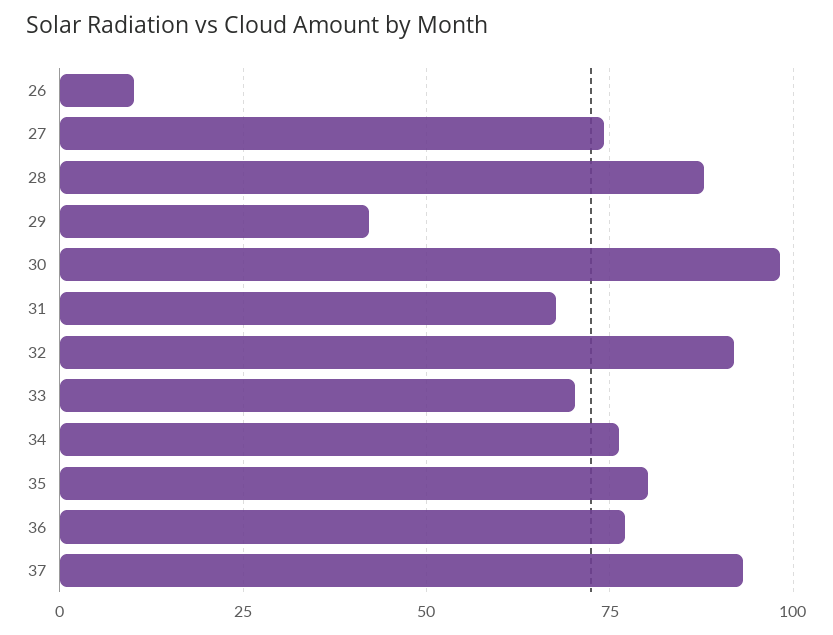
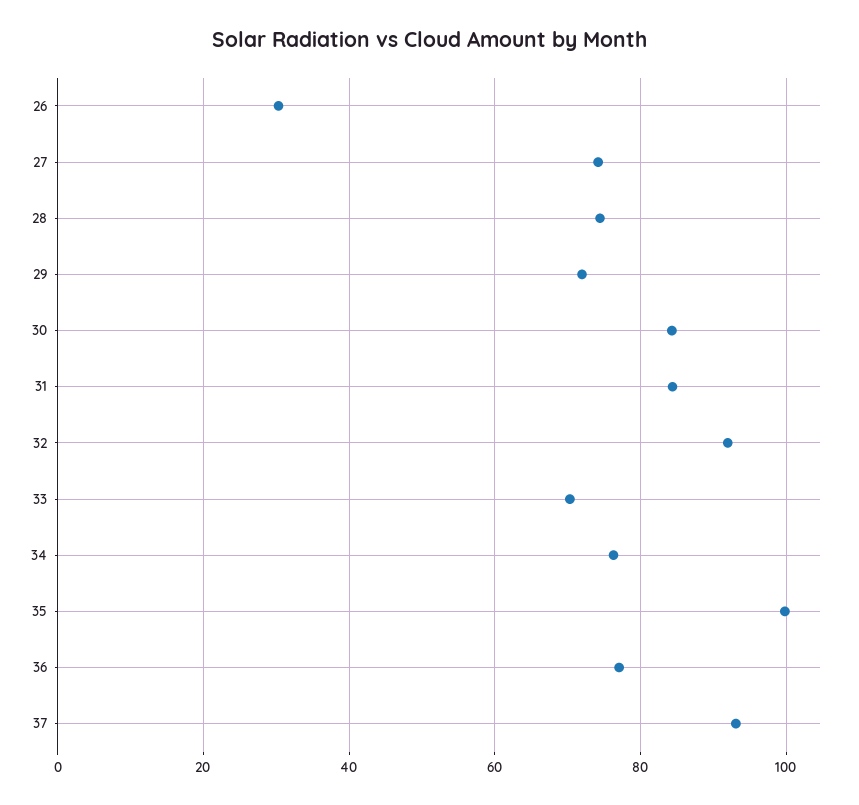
  {
-   "26": 10,
+   "26": 30,
    "27": 74,
-   "28": 87.5,
+   "28": 74,
-   "29": 42.5,
+   "29": 72,
-   "30": 97.5,
+   "30": 84,
-   "31": 67.5,
+   "31": 84,
    "32": 92,
    "33": 70,
    "34": 76,
-   "35": 80,
+   "35": 100,
    "36": 78,
    "37": 94
  }

